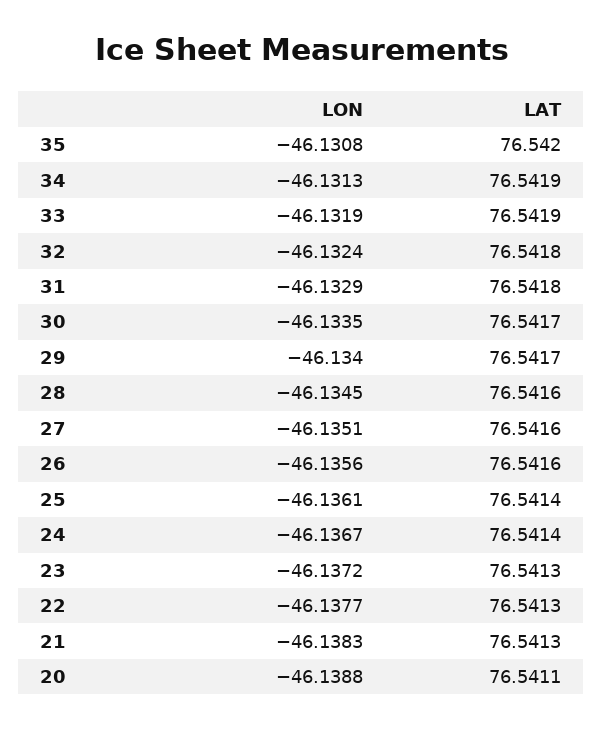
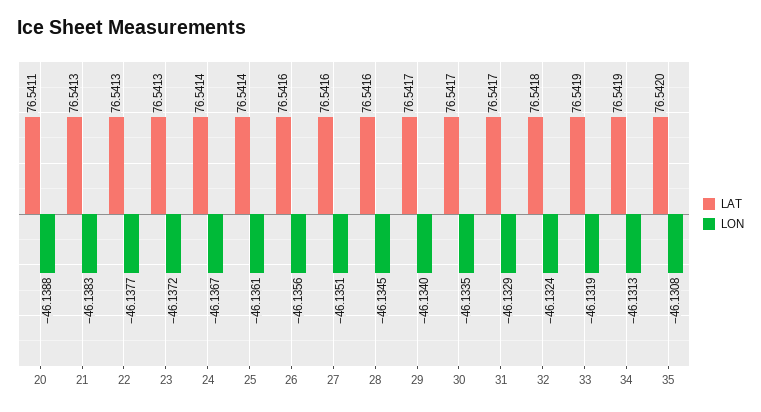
  {
    "LON": {
      "35": -46.1308,
      "34": -46.1313,
      "33": -46.1319,
      "32": -46.1324,
      "31": -46.1329,
      "30": -46.1335,
      "29": -46.134,
      "28": -46.1345,
      "27": -46.1351,
      "26": -46.1356,
      "25": -46.1361,
      "24": -46.1367,
      "23": -46.1372,
      "22": -46.1377,
      "21": -46.1383,
      "20": -46.1388
    },
    "LAT": {
      "35": 76.542,
      "34": 76.5419,
      "33": 76.5419,
      "32": 76.5418,
-     "31": 76.5418,
+     "31": 76.5417,
      "30": 76.5417,
      "29": 76.5417,
      "28": 76.5416,
      "27": 76.5416,
      "26": 76.5416,
      "25": 76.5414,
      "24": 76.5414,
      "23": 76.5413,
      "22": 76.5413,
      "21": 76.5413,
      "20": 76.5411
    }
  }

